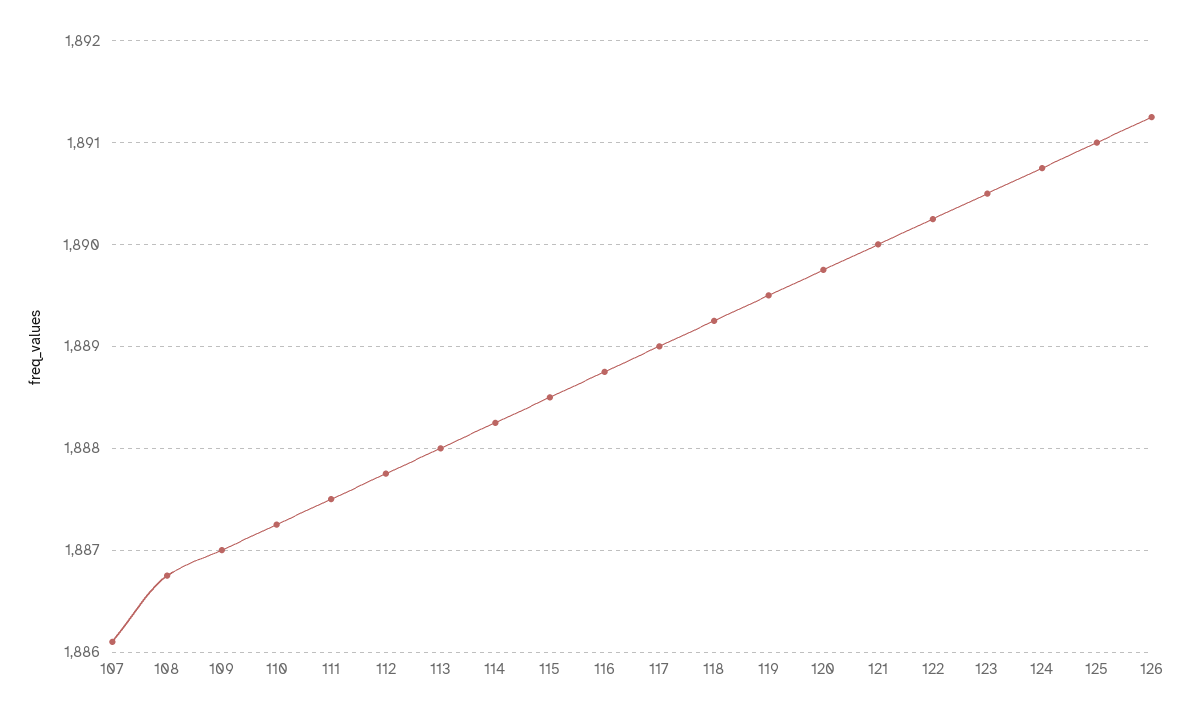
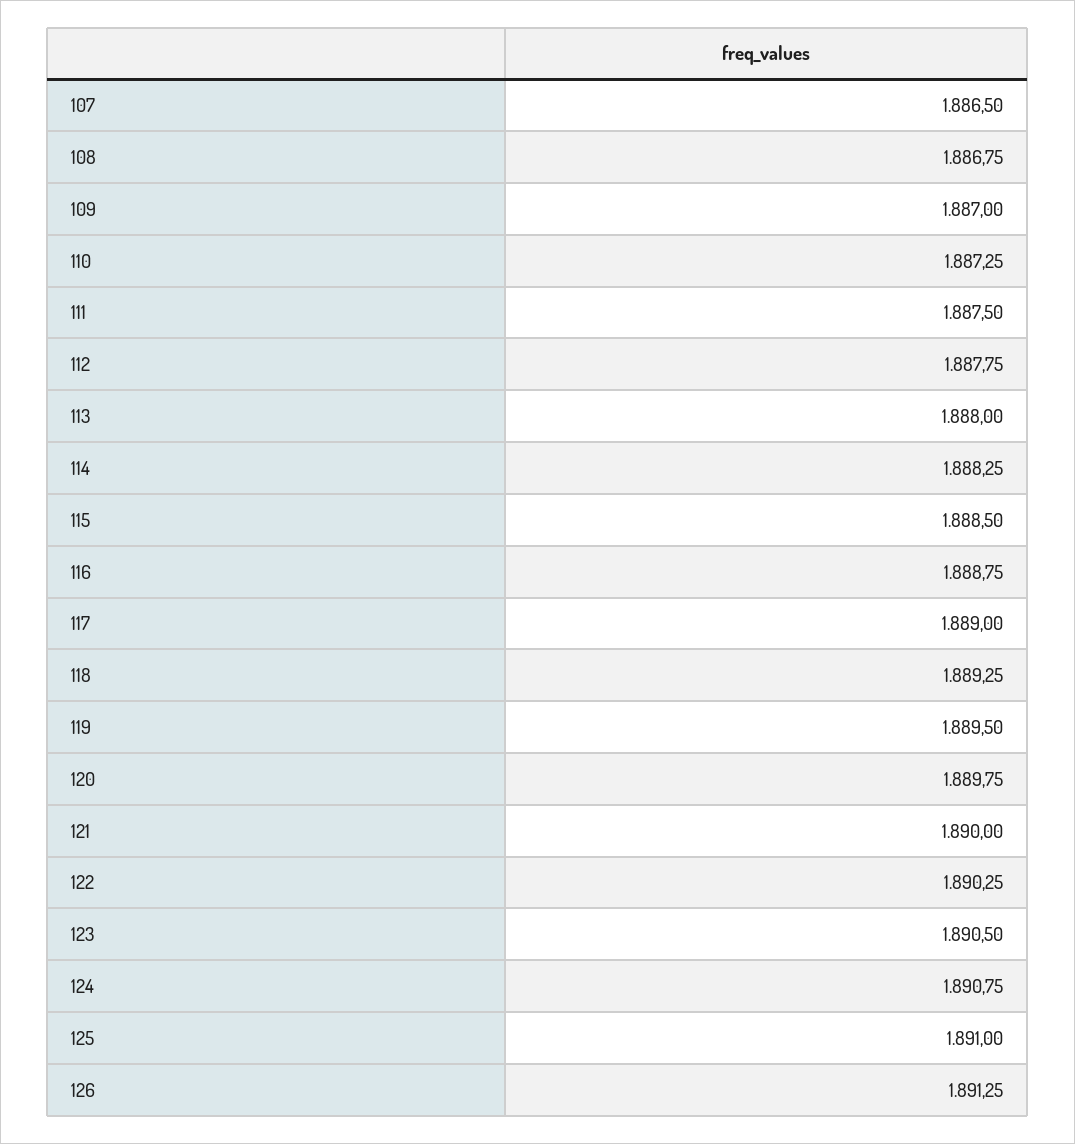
  {
-   "107": 1886.1,
+   "107": 1886.5,
    "108": 1886.75,
    "109": 1887,
    "110": 1887.25,
    "111": 1887.5,
    "112": 1887.75,
    "113": 1888,
    "114": 1888.25,
    "115": 1888.5,
    "116": 1888.75,
    "117": 1889,
    "118": 1889.25,
    "119": 1889.5,
    "120": 1889.75,
    "121": 1890,
    "122": 1890.25,
    "123": 1890.5,
    "124": 1890.75,
    "125": 1891,
    "126": 1891.25
  }

